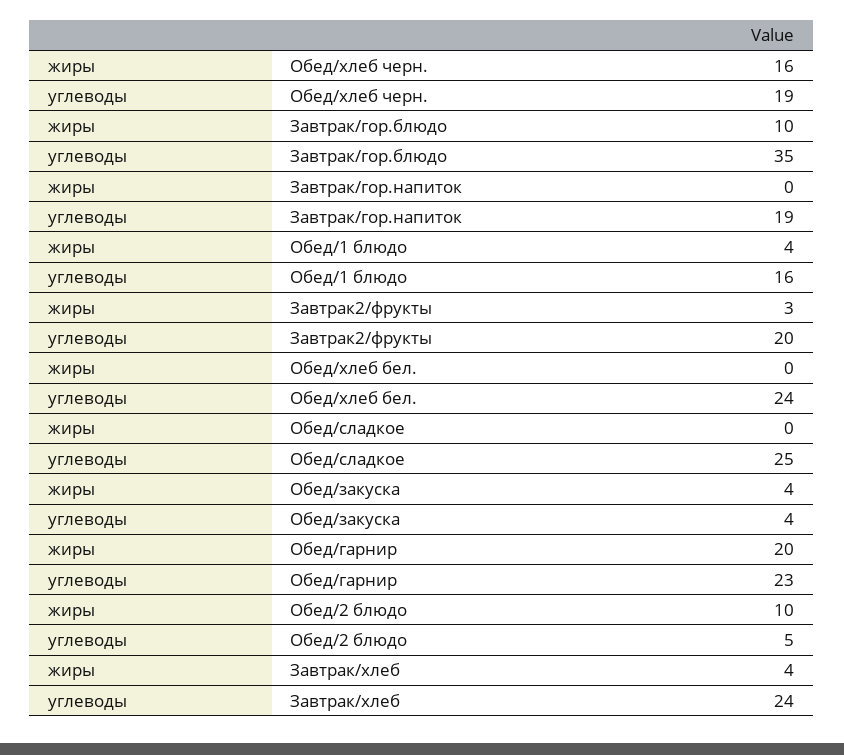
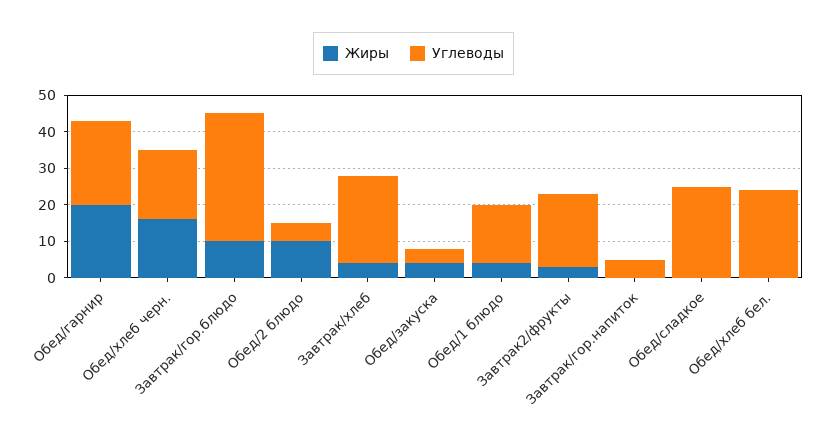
  {
    "жиры": {
      "Обед/хлеб черн.": 16,
      "Завтрак/гор.блюдо": 10,
      "Завтрак/гор.напиток": 0,
      "Обед/1 блюдо": 4,
      "Завтрак2/фрукты": 3,
      "Обед/хлеб бел.": 0,
      "Обед/сладкое": 0,
      "Обед/закуска": 4,
      "Обед/гарнир": 20,
      "Обед/2 блюдо": 10,
      "Завтрак/хлеб": 4
    },
    "углеводы": {
      "Обед/хлеб черн.": 19,
      "Завтрак/гор.блюдо": 35,
-     "Завтрак/гор.напиток": 19,
+     "Завтрак/гор.напиток": 5,
      "Обед/1 блюдо": 16,
      "Завтрак2/фрукты": 20,
      "Обед/хлеб бел.": 24,
      "Обед/сладкое": 25,
      "Обед/закуска": 4,
      "Обед/гарнир": 23,
      "Обед/2 блюдо": 5,
      "Завтрак/хлеб": 24
    }
  }

